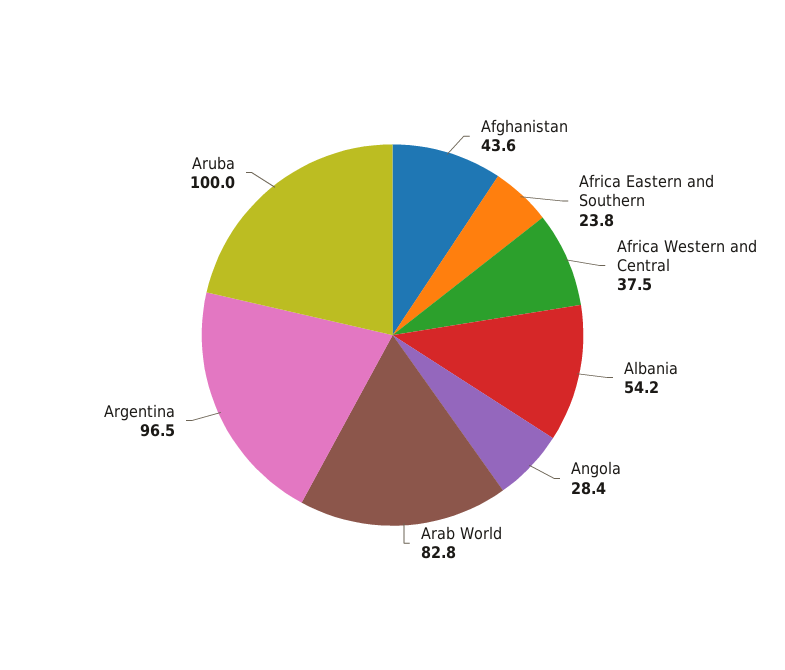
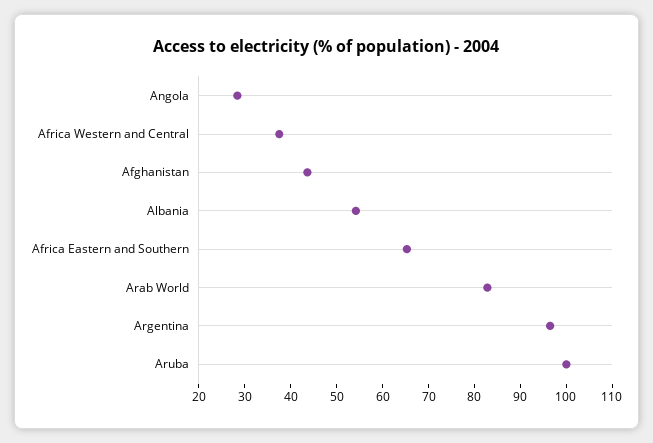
  {
    "Afghanistan": 43.6,
-   "Africa Eastern and Southern": 23.8,
+   "Africa Eastern and Southern": 66,
    "Africa Western and Central": 37.5,
    "Albania": 54.2,
    "Angola": 28.4,
    "Arab World": 82.8,
    "Argentina": 96.5,
    "Aruba": 100
  }

